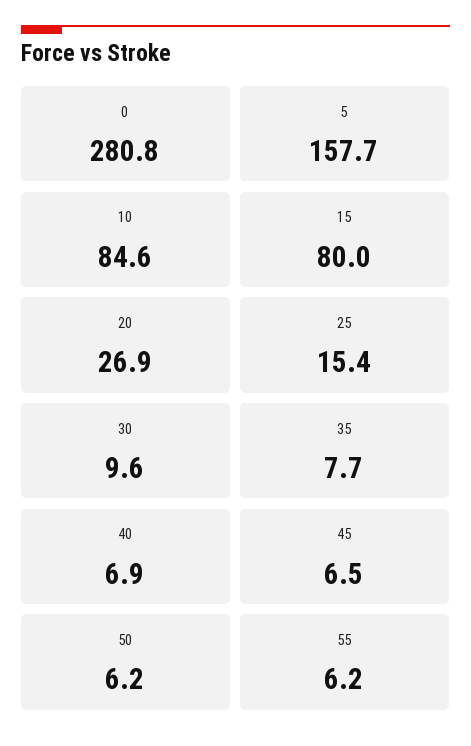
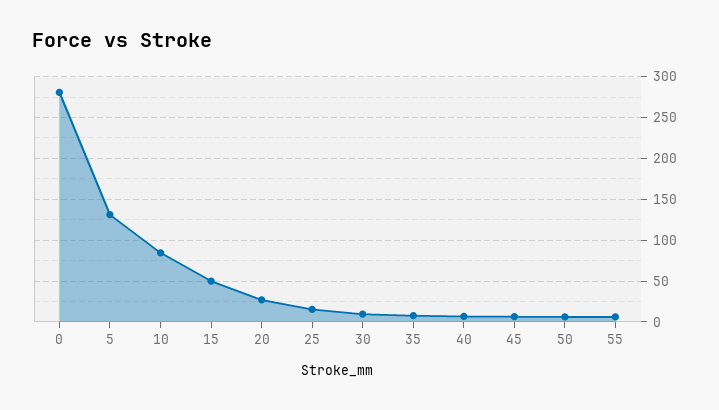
  {
    "0": 280.8,
-   "5": 157.7,
+   "5": 130,
    "10": 84.6,
-   "15": 80,
+   "15": 50,
    "20": 26.9,
    "25": 15.4,
    "30": 9.6,
    "35": 7.7,
    "40": 6.9,
    "45": 6.5,
    "50": 6.2,
    "55": 6.2
  }

